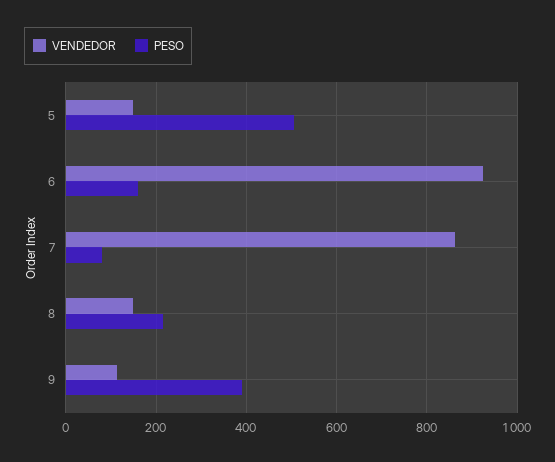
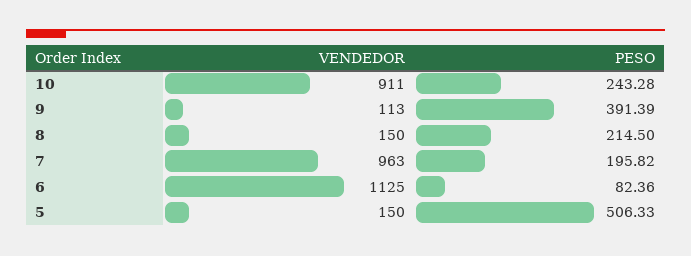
  {
    "VENDEDOR": {
      "5": 150,
-     "6": 920,
+     "6": 1125,
-     "7": 860,
+     "7": 963,
      "8": 150,
-     "9": 113
+     "9": 113,
+     "10": 911
    },
    "PESO": {
      "5": 506.33,
-     "6": 160,
+     "6": 82.36,
-     "7": 80,
+     "7": 195.82,
      "8": 214.5,
-     "9": 391.39
+     "9": 391.39,
+     "10": 243.28
    }
  }

